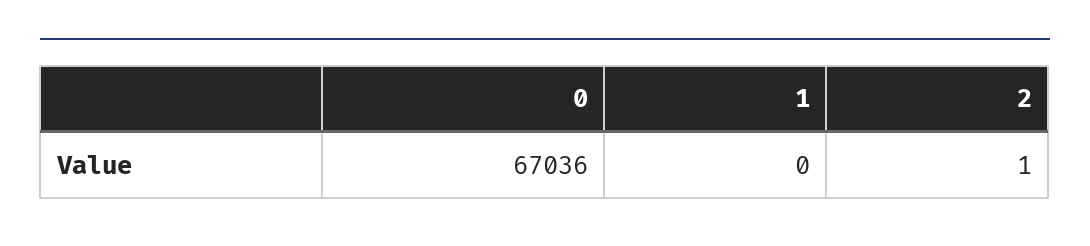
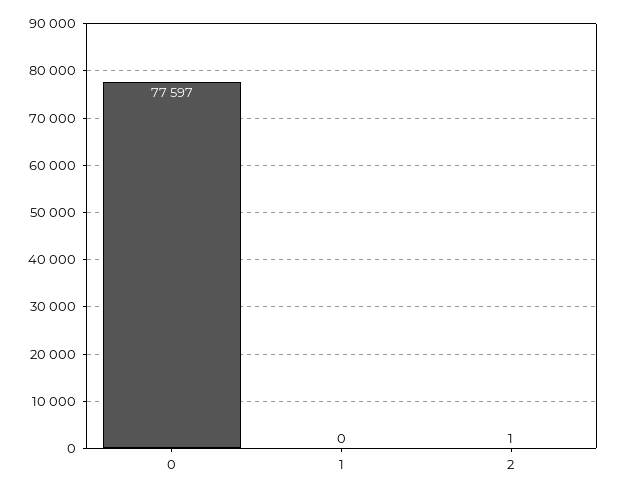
  {
-   "0": 67036,
+   "0": 77597,
    "1": 0,
    "2": 1
  }

